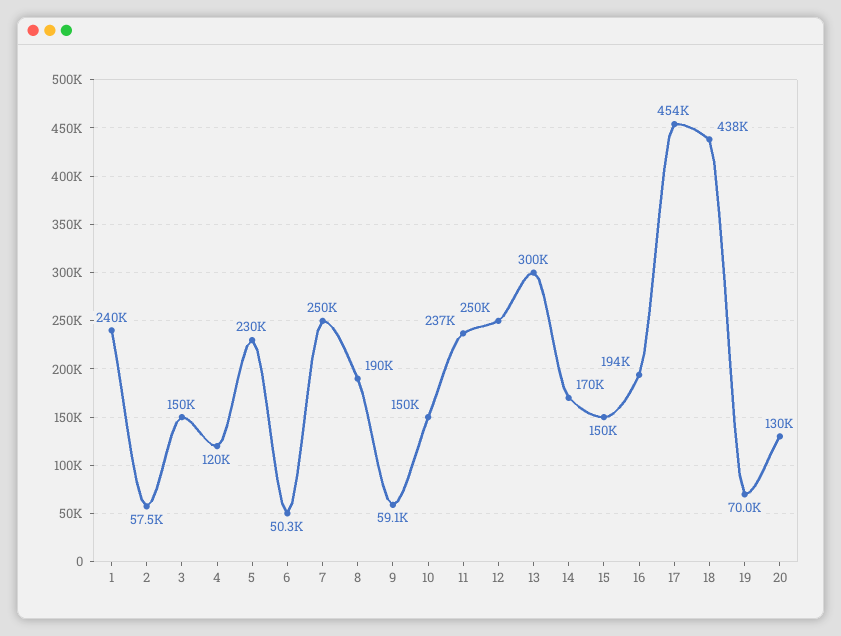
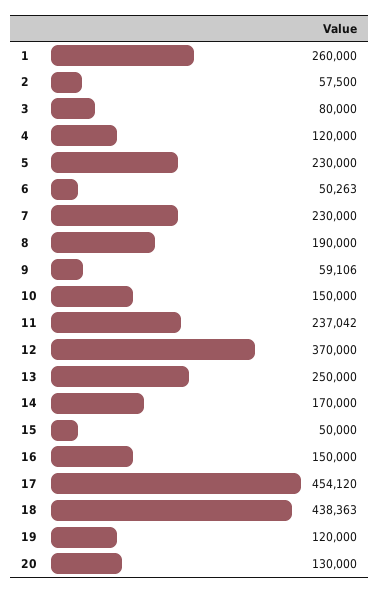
  {
-   "1": 240000,
+   "1": 260000,
    "2": 57500,
-   "3": 150000,
+   "3": 80000,
    "4": 120000,
    "5": 230000,
    "6": 50263,
-   "7": 250000,
+   "7": 230000,
    "8": 190000,
    "9": 59106,
    "10": 150000,
    "11": 237042,
-   "12": 250000,
+   "12": 370000,
-   "13": 300000,
+   "13": 250000,
    "14": 170000,
-   "15": 150000,
+   "15": 50000,
-   "16": 194000,
+   "16": 150000,
    "17": 454120,
    "18": 438363,
-   "19": 70000,
+   "19": 120000,
    "20": 130000
  }

